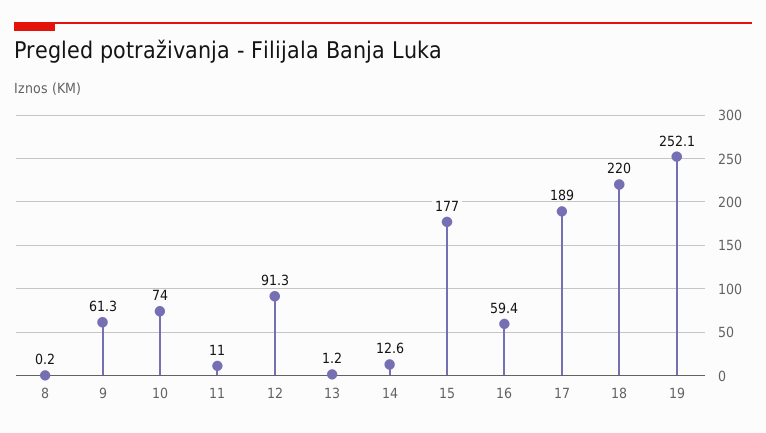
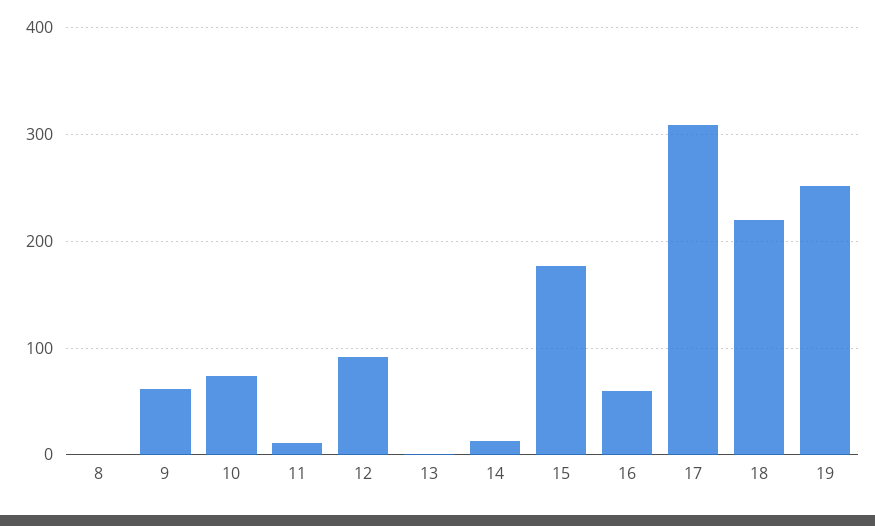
  {
    "8": 0.2,
    "9": 61.3,
    "10": 74,
    "11": 11,
    "12": 91.3,
    "13": 1.2,
    "14": 12.6,
    "15": 177,
    "16": 59.4,
-   "17": 189,
+   "17": 310,
    "18": 220,
    "19": 252.1
  }

